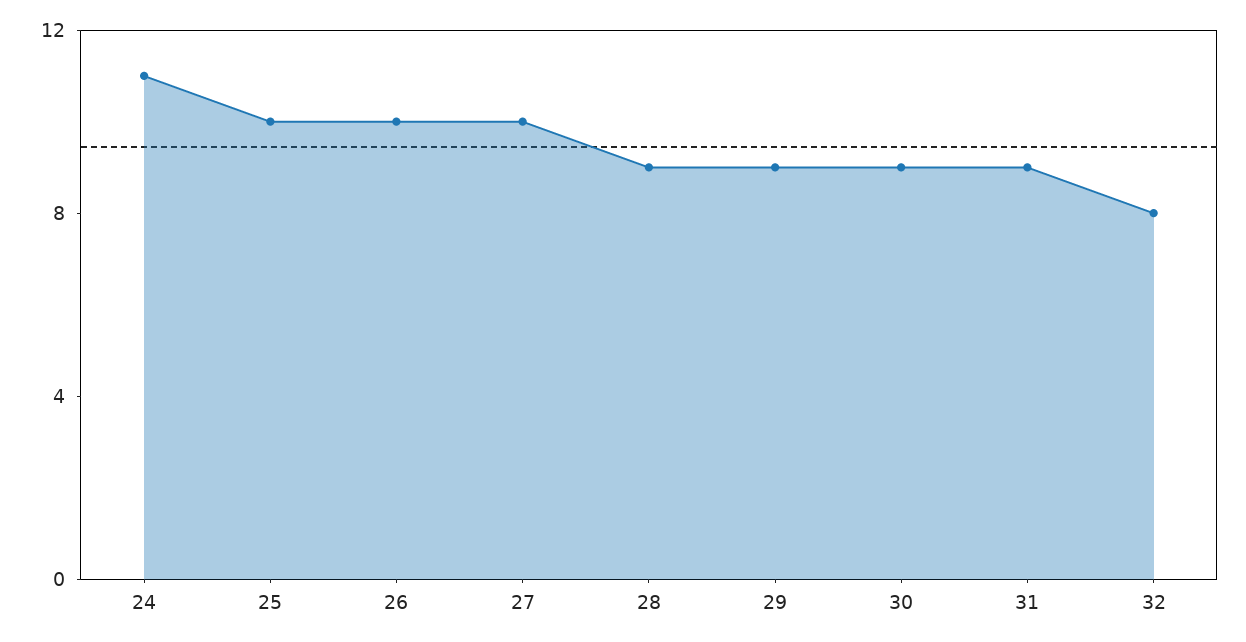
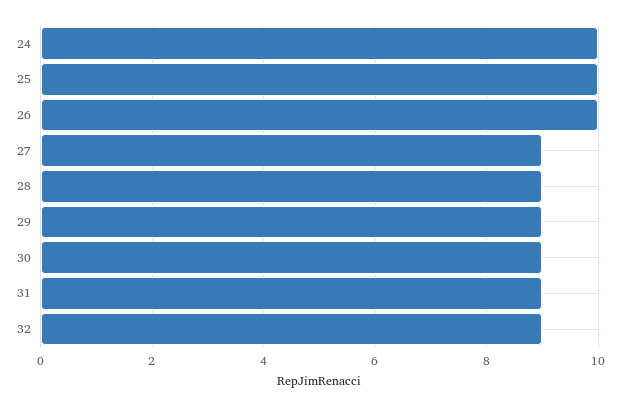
  {
-   "24": 11,
+   "24": 10,
    "25": 10,
    "26": 10,
-   "27": 10,
+   "27": 9,
    "28": 9,
    "29": 9,
    "30": 9,
    "31": 9,
-   "32": 8
+   "32": 9
  }

